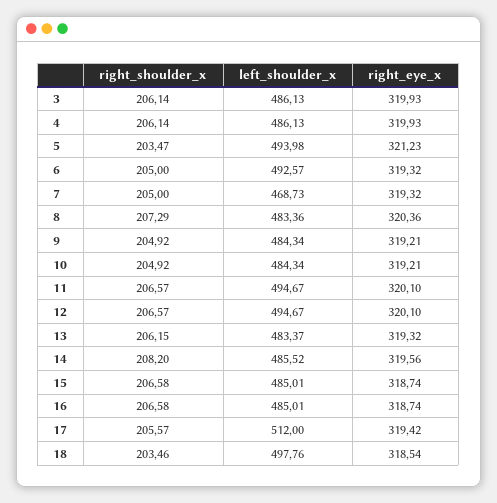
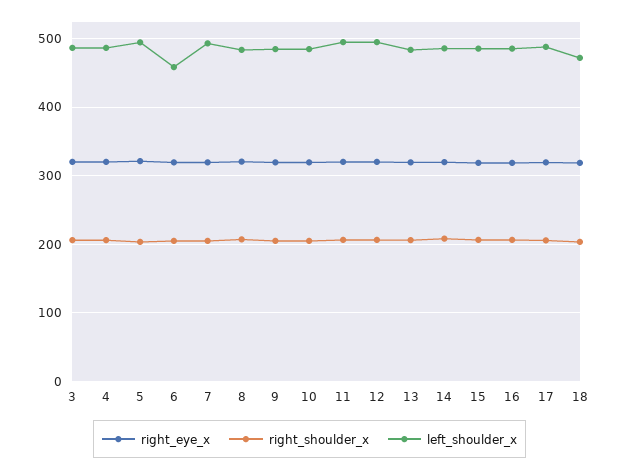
  {
    "right_shoulder_x": {
      "3": 206.14,
      "4": 206.14,
      "5": 203.47,
      "6": 205,
      "7": 205,
      "8": 207.29,
      "9": 204.92,
      "10": 204.92,
      "11": 206.57,
      "12": 206.57,
      "13": 206.15,
      "14": 208.2,
      "15": 206.58,
      "16": 206.58,
      "17": 205.57,
      "18": 203.46
    },
    "left_shoulder_x": {
      "3": 486.13,
      "4": 486.13,
      "5": 493.98,
-     "6": 492.57,
+     "6": 460,
-     "7": 468.73,
+     "7": 490,
      "8": 483.36,
      "9": 484.34,
      "10": 484.34,
      "11": 494.67,
      "12": 494.67,
      "13": 483.37,
      "14": 485.52,
      "15": 485.01,
      "16": 485.01,
-     "17": 512,
+     "17": 490,
-     "18": 497.76
+     "18": 470
    },
    "right_eye_x": {
      "3": 319.93,
      "4": 319.93,
      "5": 321.23,
      "6": 319.32,
      "7": 319.32,
      "8": 320.36,
      "9": 319.21,
      "10": 319.21,
      "11": 320.1,
      "12": 320.1,
      "13": 319.32,
      "14": 319.56,
      "15": 318.74,
      "16": 318.74,
      "17": 319.42,
      "18": 318.54
    }
  }

